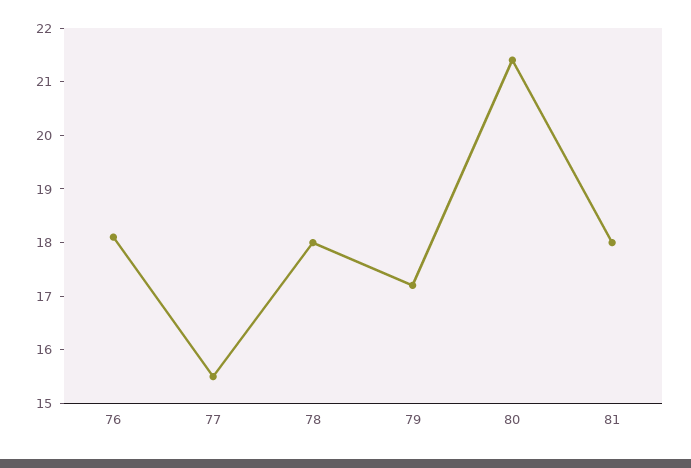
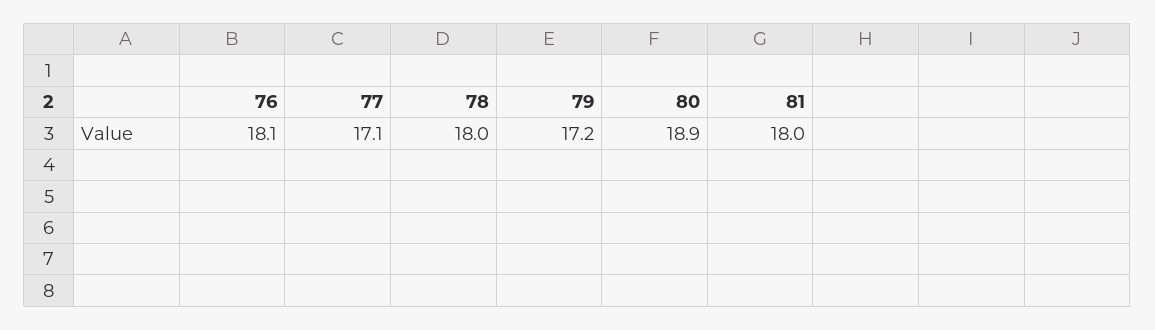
  {
    "76": 18.1,
-   "77": 15.5,
+   "77": 17.1,
    "78": 18,
    "79": 17.2,
-   "80": 21.5,
+   "80": 18.9,
    "81": 18
  }

